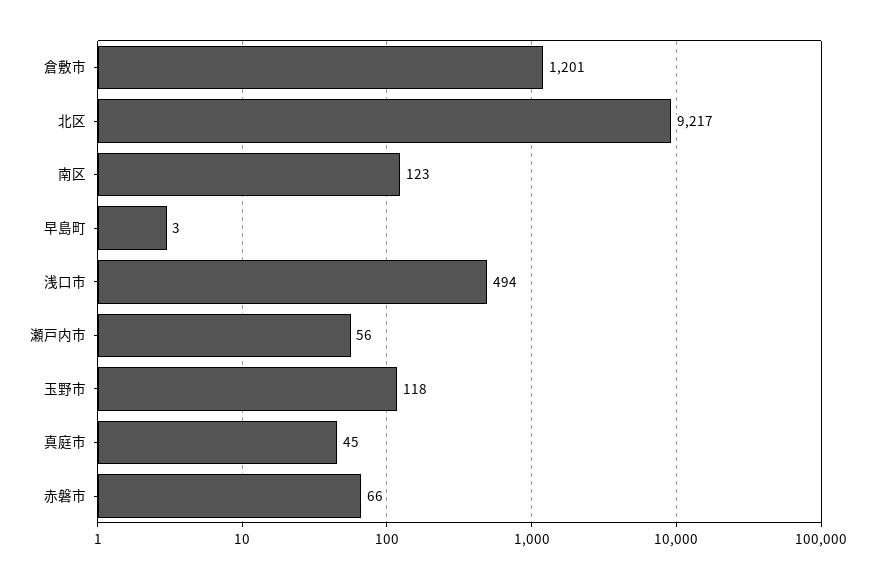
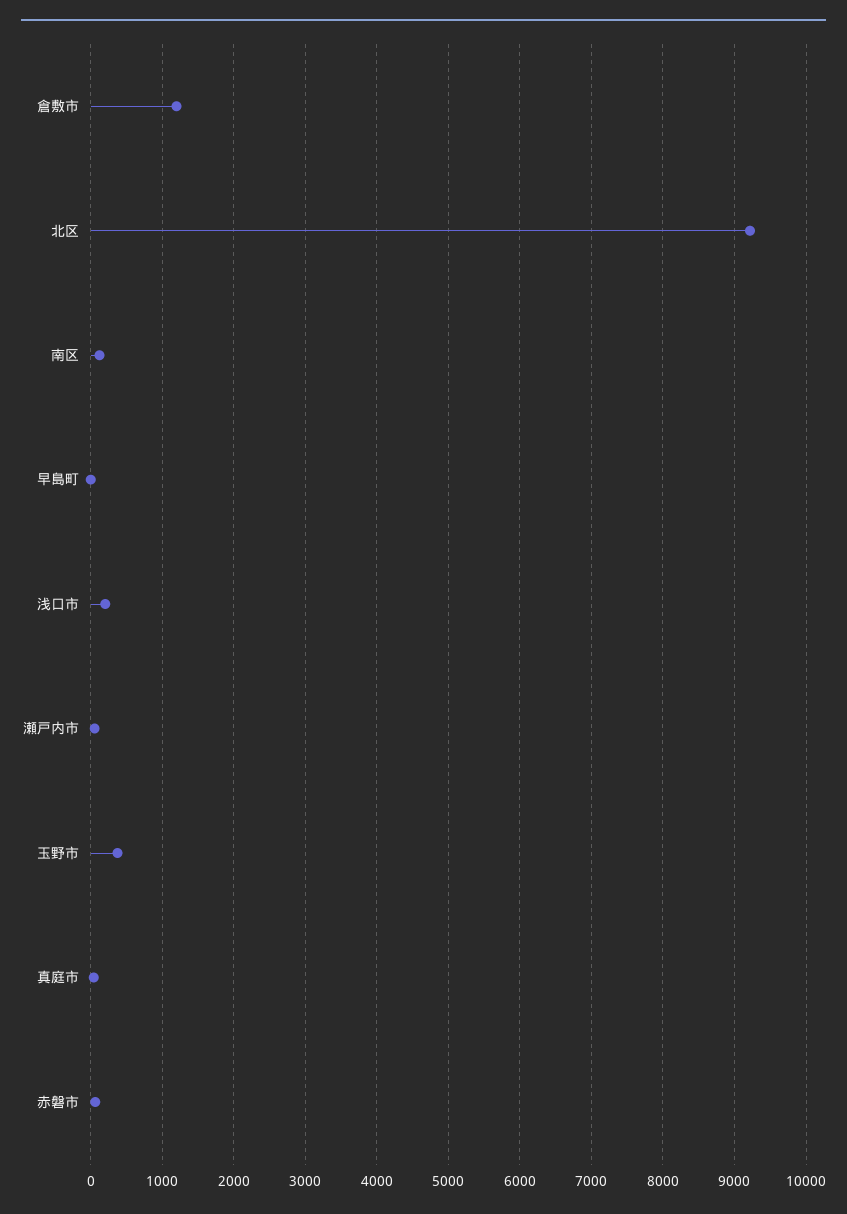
  {
    "倉敷市": 1201,
    "北区": 9217,
    "南区": 123,
    "早島町": 3,
-   "浅口市": 494,
+   "浅口市": 200,
    "瀬戸内市": 56,
-   "玉野市": 118,
+   "玉野市": 400,
    "真庭市": 45,
    "赤磐市": 66
  }

